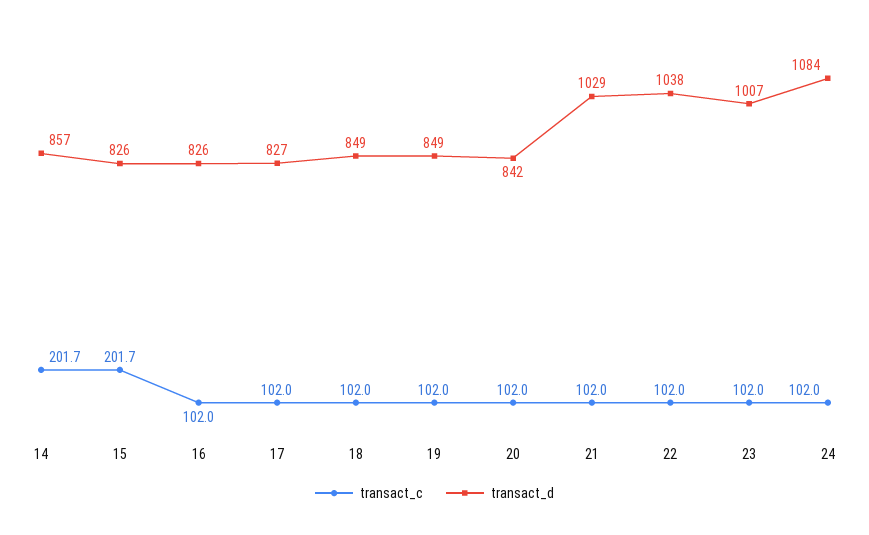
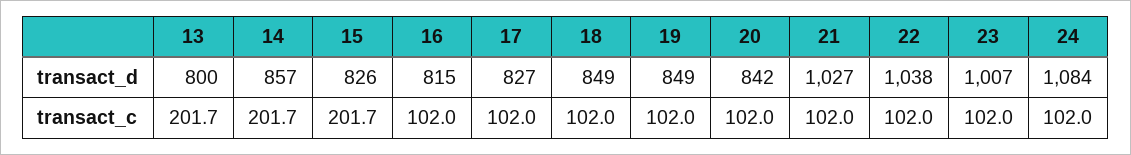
  {
    "transact_c": {
      "14": 201.7,
      "15": 201.7,
      "16": 102,
      "17": 102,
      "18": 102,
      "19": 102,
      "20": 102,
      "21": 102,
      "22": 102,
      "23": 102,
-     "24": 102
+     "24": 102,
+     "13": 201.7
    },
    "transact_d": {
      "14": 857,
      "15": 826,
-     "16": 826,
+     "16": 815,
      "17": 827,
      "18": 849,
      "19": 849,
      "20": 842,
-     "21": 1029,
+     "21": 1027,
      "22": 1038,
      "23": 1007,
-     "24": 1084
+     "24": 1084,
+     "13": 800
    }
  }

